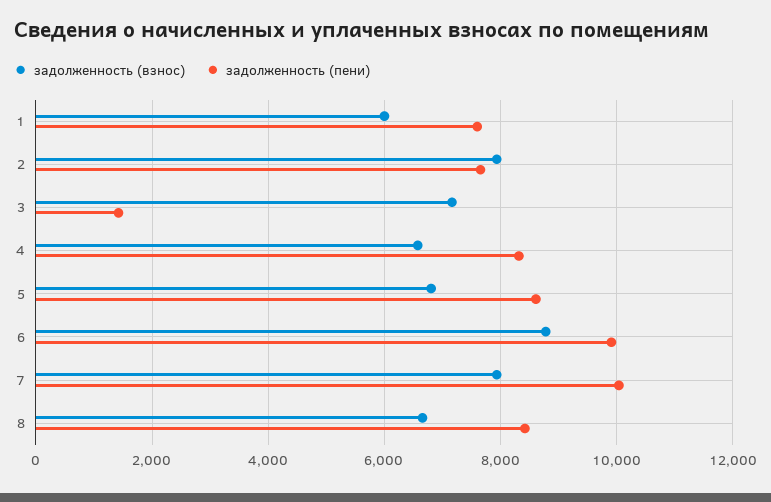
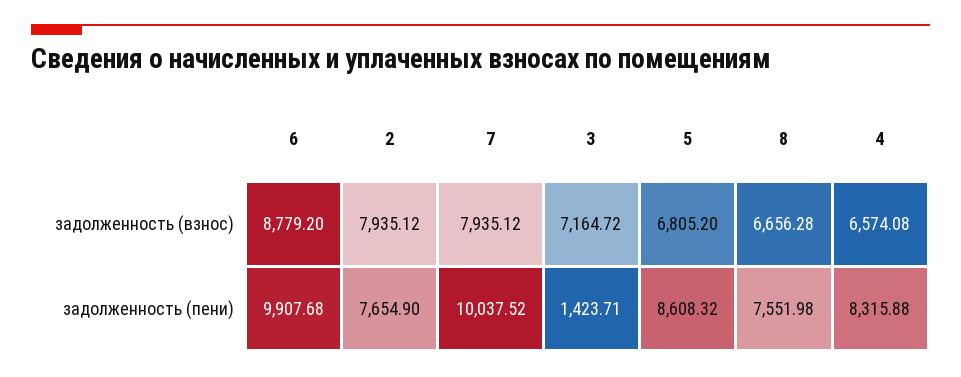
  {
    "задолженность (взнос)": {
-     "1": 6000,
      "2": 7935.12,
      "3": 7164.72,
      "4": 6574.08,
      "5": 6805.2,
      "6": 8779.2,
      "7": 7935.12,
      "8": 6656.28
    },
    "задолженность (пени)": {
-     "1": 7600,
      "2": 7654.9,
      "3": 1423.71,
      "4": 8315.88,
      "5": 8608.32,
      "6": 9907.68,
      "7": 10037.52,
-     "8": 8400
+     "8": 7551.98
    }
  }

